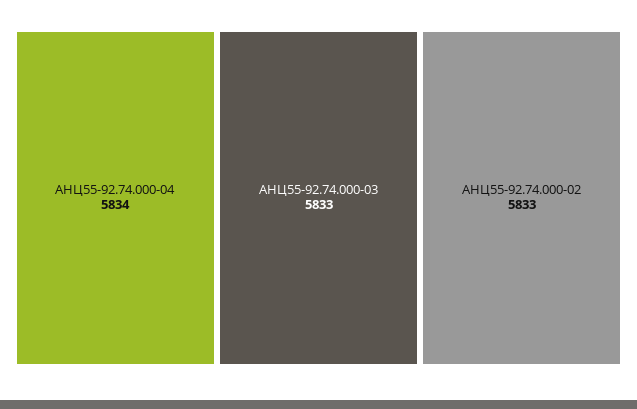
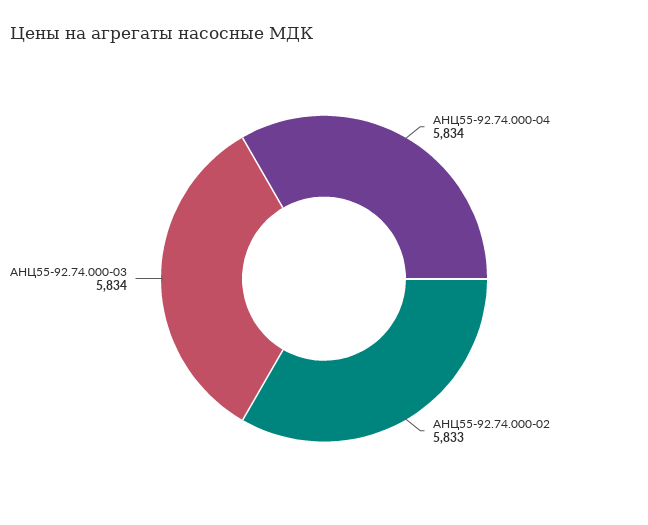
  {
    "АНЦ55-92.74.000-04": 5834,
-   "АНЦ55-92.74.000-03": 5833,
+   "АНЦ55-92.74.000-03": 5834,
    "АНЦ55-92.74.000-02": 5833
  }

